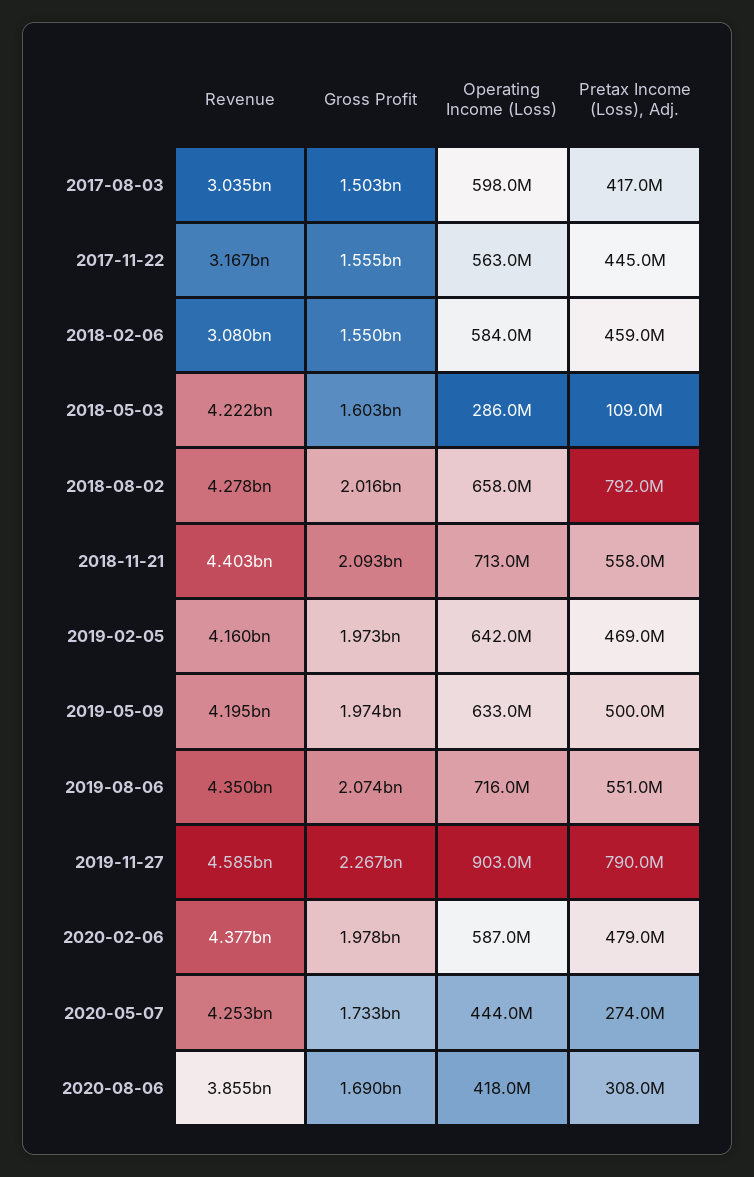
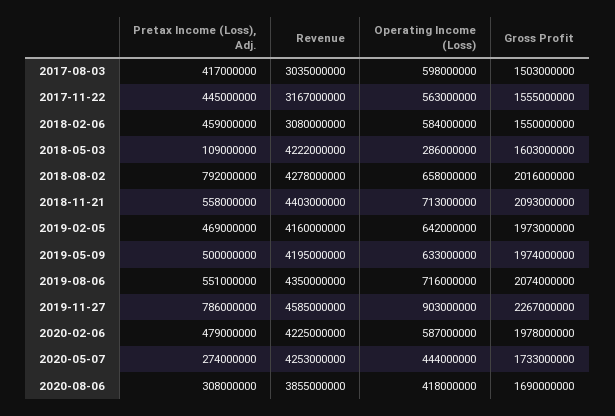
  {
    "Revenue": {
      "2017-08-03": 3035000000,
      "2017-11-22": 3167000000,
      "2018-02-06": 3080000000,
      "2018-05-03": 4222000000,
      "2018-08-02": 4278000000,
      "2018-11-21": 4403000000,
      "2019-02-05": 4160000000,
      "2019-05-09": 4195000000,
      "2019-08-06": 4350000000,
      "2019-11-27": 4585000000,
-     "2020-02-06": 4377000000,
+     "2020-02-06": 4225000000,
      "2020-05-07": 4253000000,
      "2020-08-06": 3855000000
    },
    "Gross Profit": {
      "2017-08-03": 1503000000,
      "2017-11-22": 1555000000,
      "2018-02-06": 1550000000,
      "2018-05-03": 1603000000,
      "2018-08-02": 2016000000,
      "2018-11-21": 2093000000,
      "2019-02-05": 1973000000,
      "2019-05-09": 1974000000,
      "2019-08-06": 2074000000,
      "2019-11-27": 2267000000,
      "2020-02-06": 1978000000,
      "2020-05-07": 1733000000,
      "2020-08-06": 1690000000
    },
    "Operating Income (Loss)": {
      "2017-08-03": 598000000,
      "2017-11-22": 563000000,
      "2018-02-06": 584000000,
      "2018-05-03": 286000000,
      "2018-08-02": 658000000,
      "2018-11-21": 713000000,
      "2019-02-05": 642000000,
      "2019-05-09": 633000000,
      "2019-08-06": 716000000,
      "2019-11-27": 903000000,
      "2020-02-06": 587000000,
      "2020-05-07": 444000000,
      "2020-08-06": 418000000
    },
    "Pretax Income (Loss), Adj.": {
      "2017-08-03": 417000000,
      "2017-11-22": 445000000,
      "2018-02-06": 459000000,
      "2018-05-03": 109000000,
      "2018-08-02": 792000000,
      "2018-11-21": 558000000,
      "2019-02-05": 469000000,
      "2019-05-09": 500000000,
      "2019-08-06": 551000000,
-     "2019-11-27": 790000000,
+     "2019-11-27": 786000000,
      "2020-02-06": 479000000,
      "2020-05-07": 274000000,
      "2020-08-06": 308000000
    }
  }

